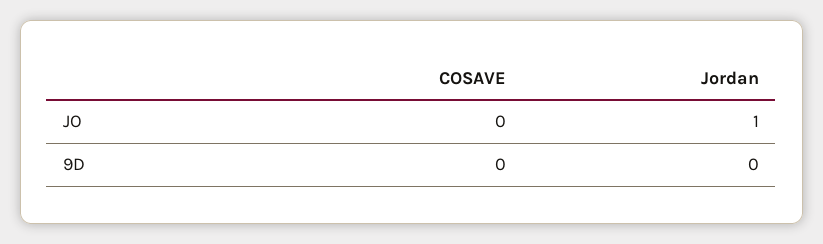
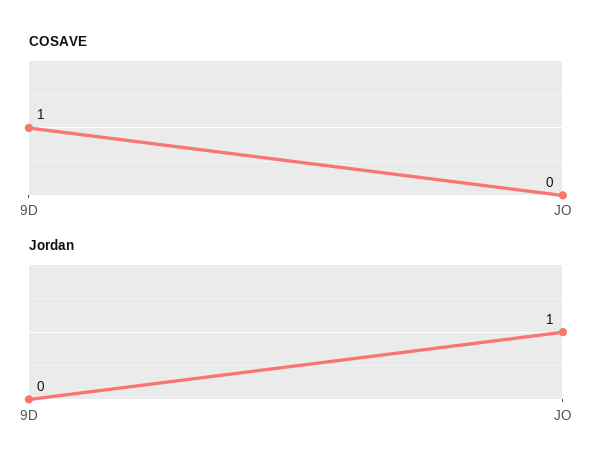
  {
    "COSAVE": {
      "JO": 0,
-     "9D": 0
+     "9D": 1
    },
    "Jordan": {
      "JO": 1,
      "9D": 0
    }
  }

